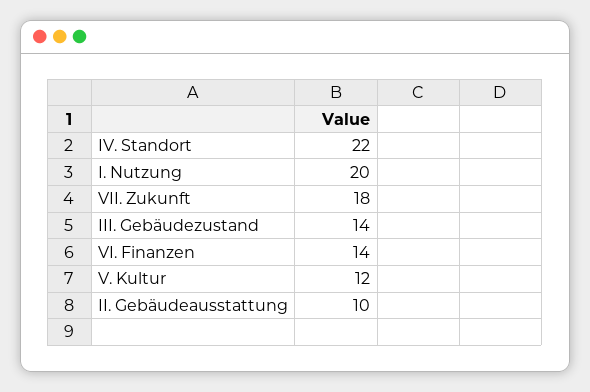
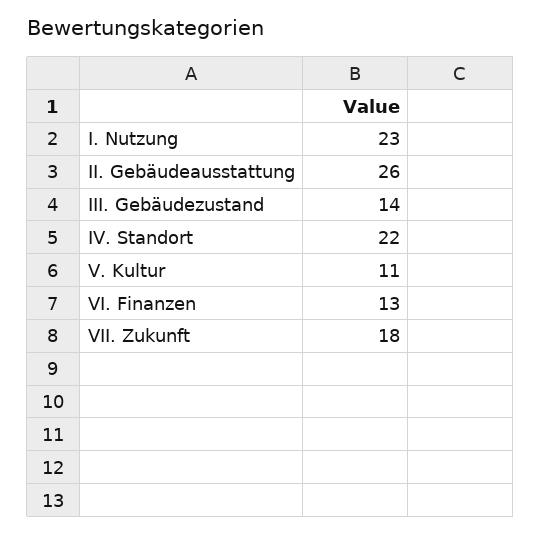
  {
    "IV. Standort": 22,
-   "I. Nutzung": 20,
+   "I. Nutzung": 23,
    "VII. Zukunft": 18,
    "III. Gebäudezustand": 14,
-   "VI. Finanzen": 14,
+   "VI. Finanzen": 13,
-   "V. Kultur": 12,
+   "V. Kultur": 11,
-   "II. Gebäudeausstattung": 10
+   "II. Gebäudeausstattung": 26
  }

